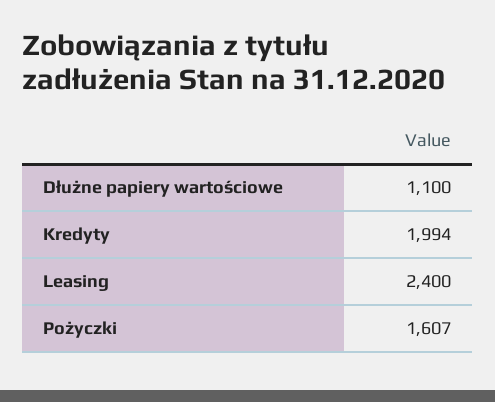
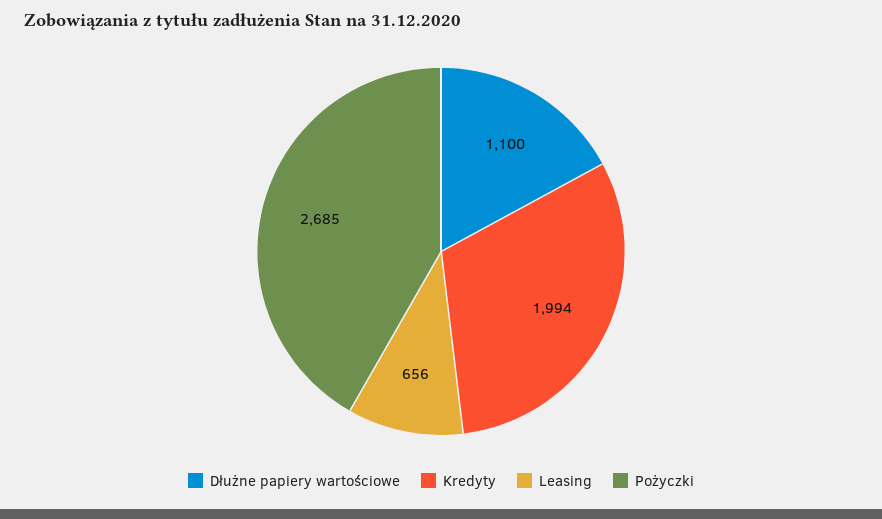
  {
    "Dłużne papiery wartościowe": 1100,
    "Kredyty": 1994,
-   "Leasing": 2400,
+   "Leasing": 656,
-   "Pożyczki": 1607
+   "Pożyczki": 2685
  }

